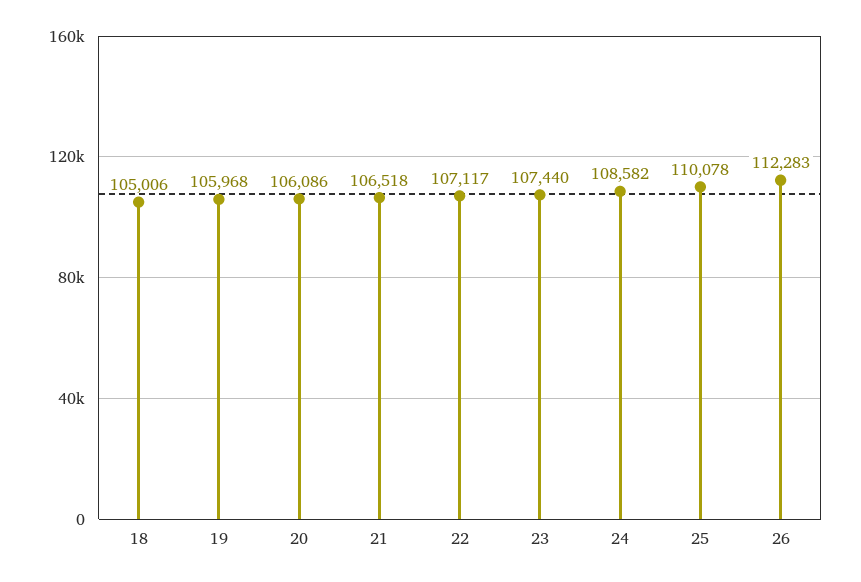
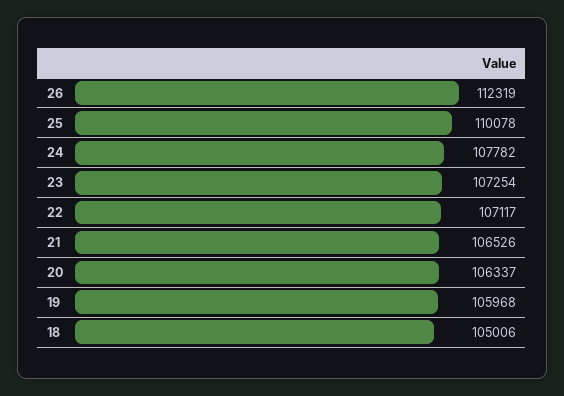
  {
    "18": 105006,
    "19": 105968,
-   "20": 106086,
+   "20": 106337,
-   "21": 106518,
+   "21": 106526,
    "22": 107117,
-   "23": 107440,
+   "23": 107254,
-   "24": 108582,
+   "24": 107782,
    "25": 110078,
-   "26": 112283
+   "26": 112319
  }

